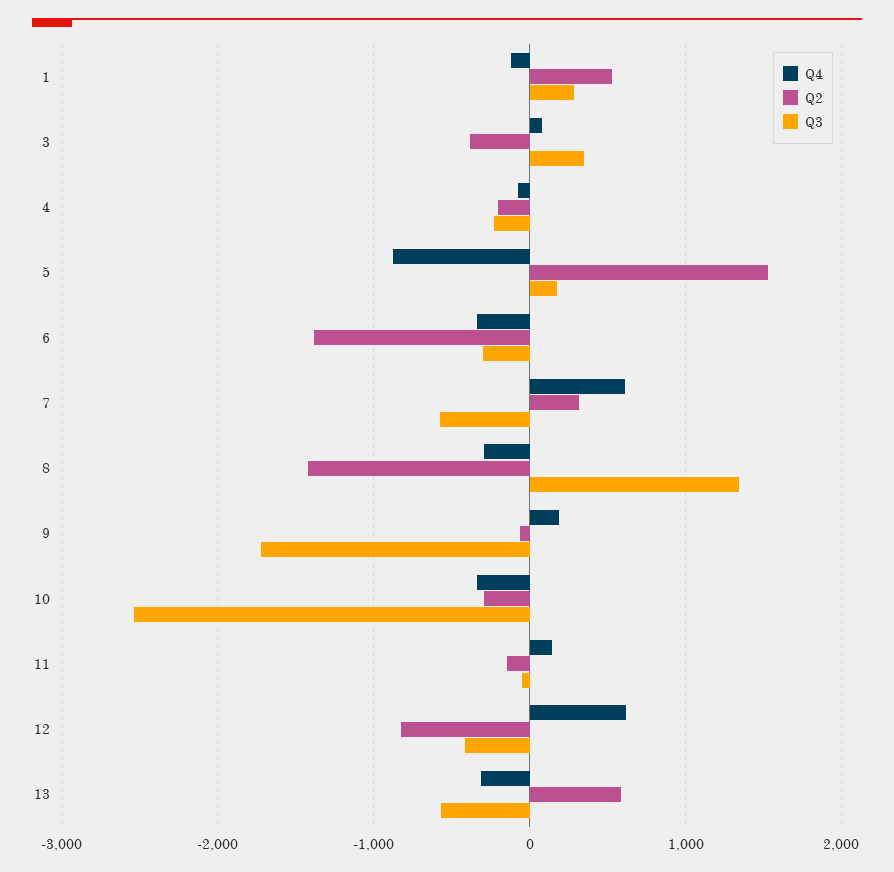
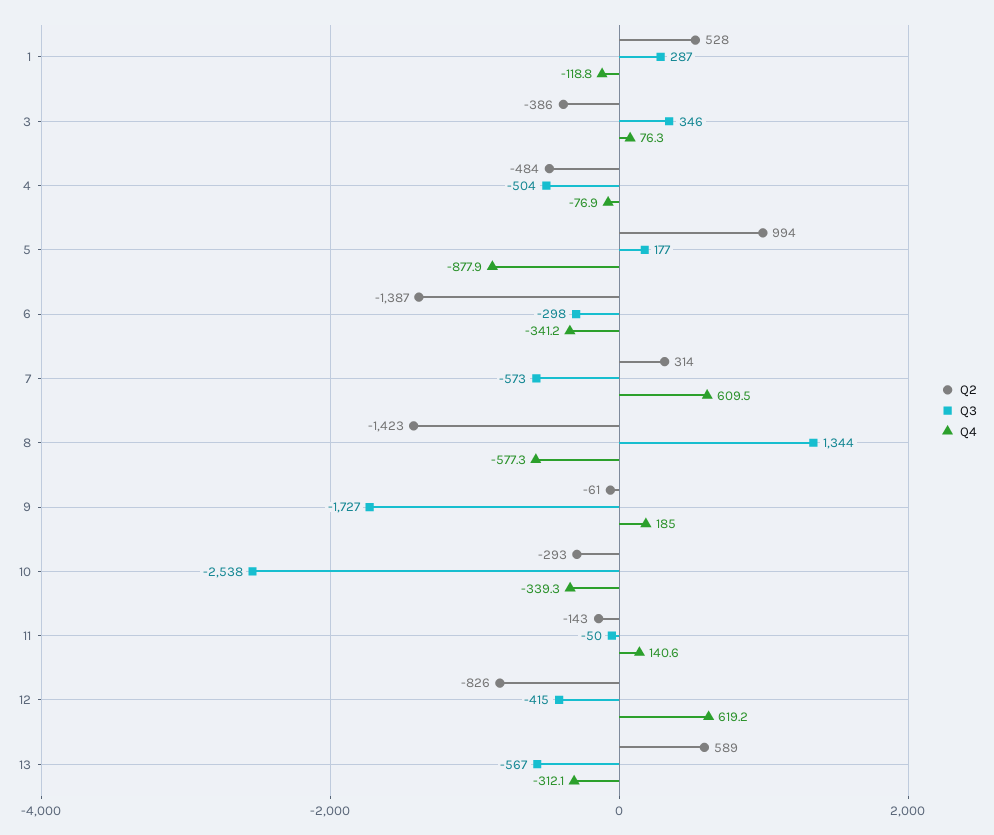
  {
    "Q4": {
      "1": -118.8,
      "3": 76.3,
      "4": -76.9,
      "5": -877.9,
      "6": -341.2,
      "7": 609.5,
-     "8": -300,
+     "8": -577.3,
      "9": 185,
      "10": -339.3,
      "11": 140.6,
      "12": 619.2,
      "13": -312.1
    },
    "Q2": {
      "1": 528,
      "3": -386,
-     "4": -200,
+     "4": -484,
-     "5": 1500,
+     "5": 994,
      "6": -1387,
      "7": 314,
      "8": -1423,
      "9": -61,
      "10": -293,
      "11": -143,
      "12": -826,
      "13": 589
    },
    "Q3": {
      "1": 287,
      "3": 346,
-     "4": -200,
+     "4": -504,
      "5": 177,
      "6": -298,
      "7": -573,
      "8": 1344,
      "9": -1727,
      "10": -2538,
      "11": -50,
      "12": -415,
      "13": -567
    }
  }

